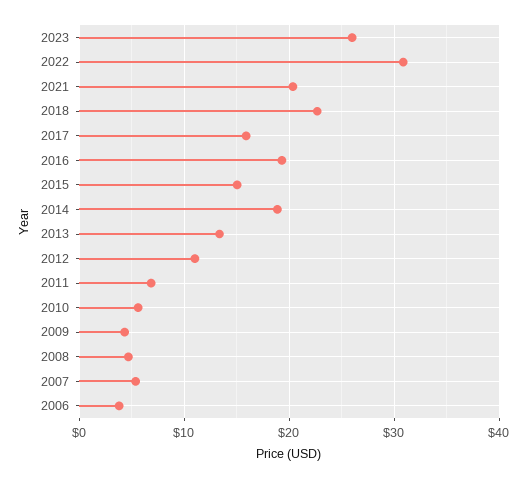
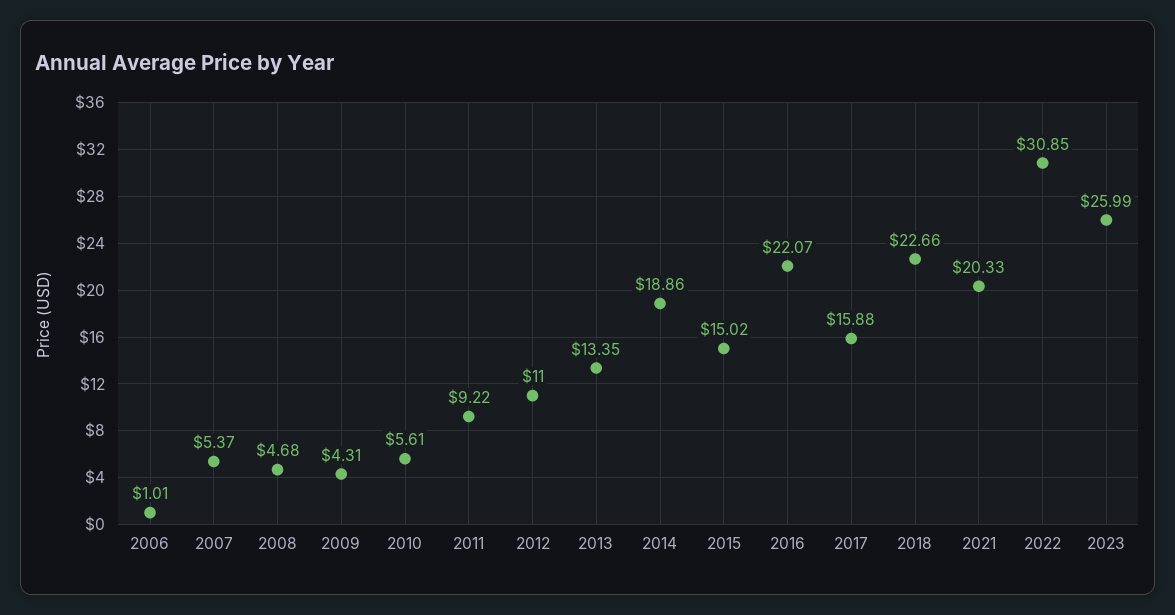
  {
    "2023": 25.99,
    "2022": 30.85,
    "2021": 20.33,
    "2018": 22.66,
    "2017": 15.88,
-   "2016": 19,
+   "2016": 22.07,
    "2015": 15.02,
    "2014": 18.86,
    "2013": 13.35,
    "2012": 11,
-   "2011": 7,
+   "2011": 9.22,
    "2010": 5.61,
    "2009": 4.31,
    "2008": 4.68,
    "2007": 5.37,
-   "2006": 4
+   "2006": 1.01
  }

